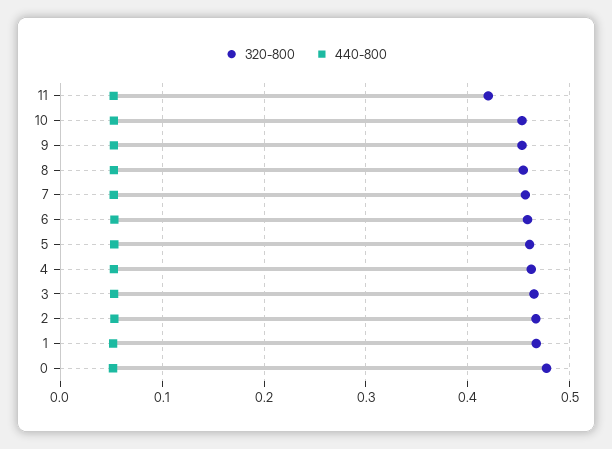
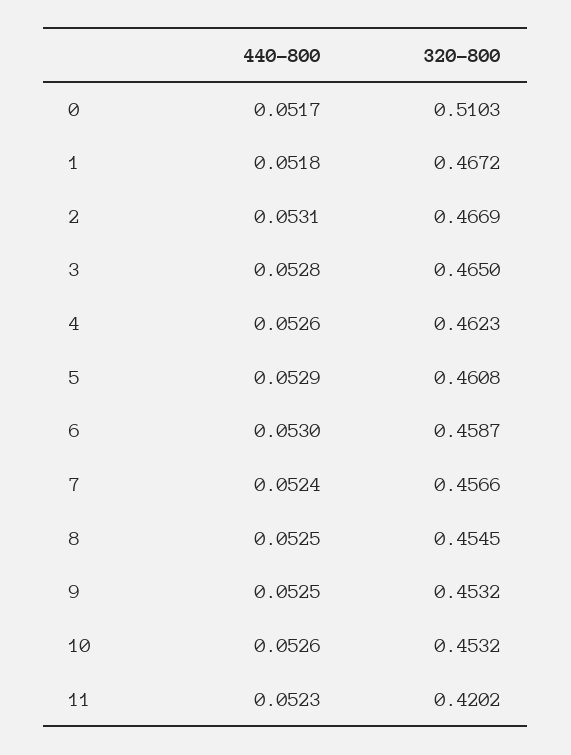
  {
    "320-800": {
      "11": 0.4202,
      "10": 0.4532,
      "9": 0.4532,
      "8": 0.4545,
      "7": 0.4566,
      "6": 0.4587,
      "5": 0.4608,
      "4": 0.4623,
      "3": 0.465,
      "2": 0.4669,
      "1": 0.4672,
-     "0": 0.48
+     "0": 0.5103
    },
    "440-800": {
      "11": 0.0523,
      "10": 0.0526,
      "9": 0.0525,
      "8": 0.0525,
      "7": 0.0524,
      "6": 0.053,
      "5": 0.0529,
      "4": 0.0526,
      "3": 0.0528,
      "2": 0.0531,
      "1": 0.0518,
      "0": 0.0517
    }
  }

